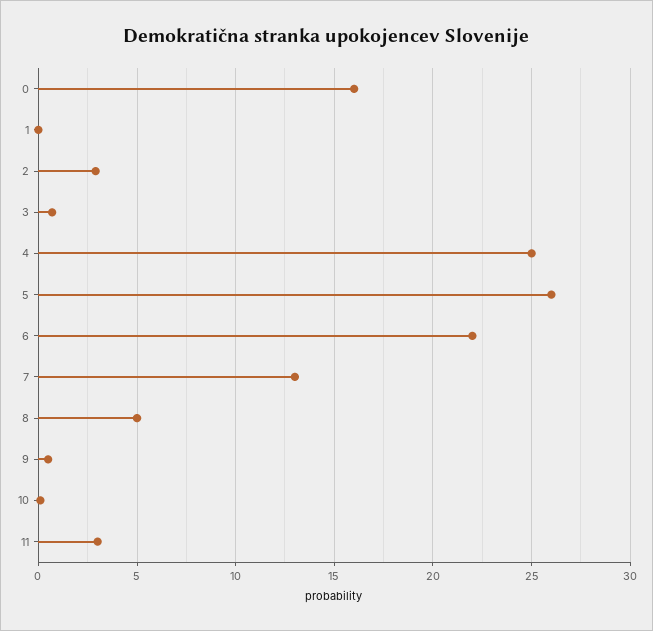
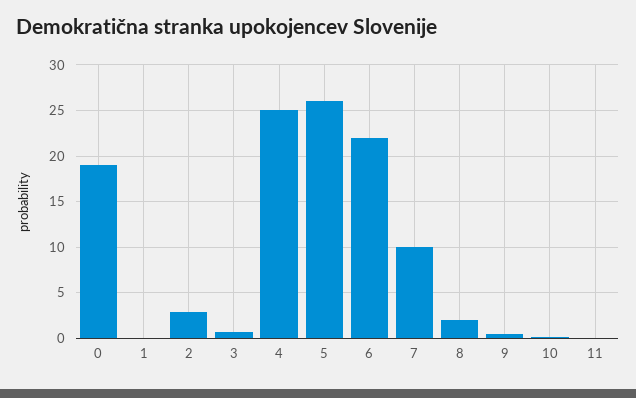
  {
-   "0": 16,
+   "0": 19,
    "1": 0,
    "2": 3,
    "3": 0.5,
    "4": 25,
    "5": 26,
    "6": 22,
-   "7": 13,
+   "7": 10,
-   "8": 5,
+   "8": 2,
    "9": 0.5,
    "10": 0,
-   "11": 3
+   "11": 0
  }

